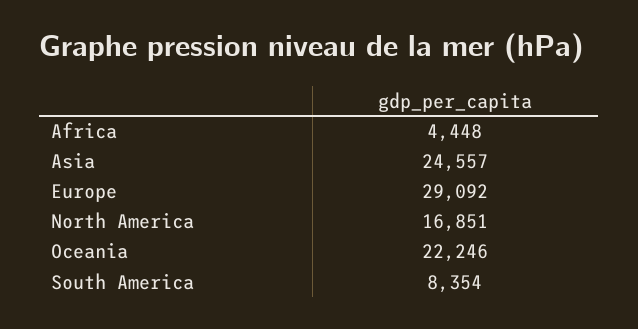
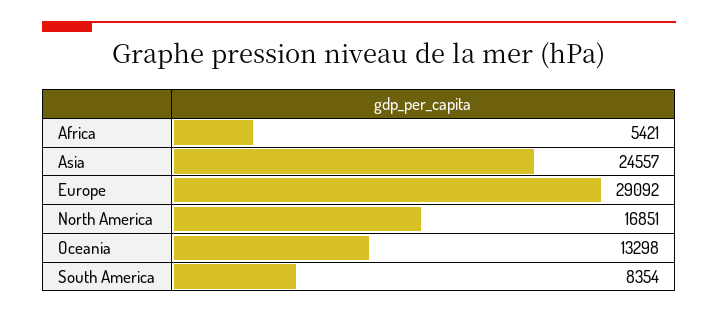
  {
-   "Africa": 4448,
+   "Africa": 5421,
    "Asia": 24557,
    "Europe": 29092,
    "North America": 16851,
-   "Oceania": 22246,
+   "Oceania": 13298,
    "South America": 8354
  }

